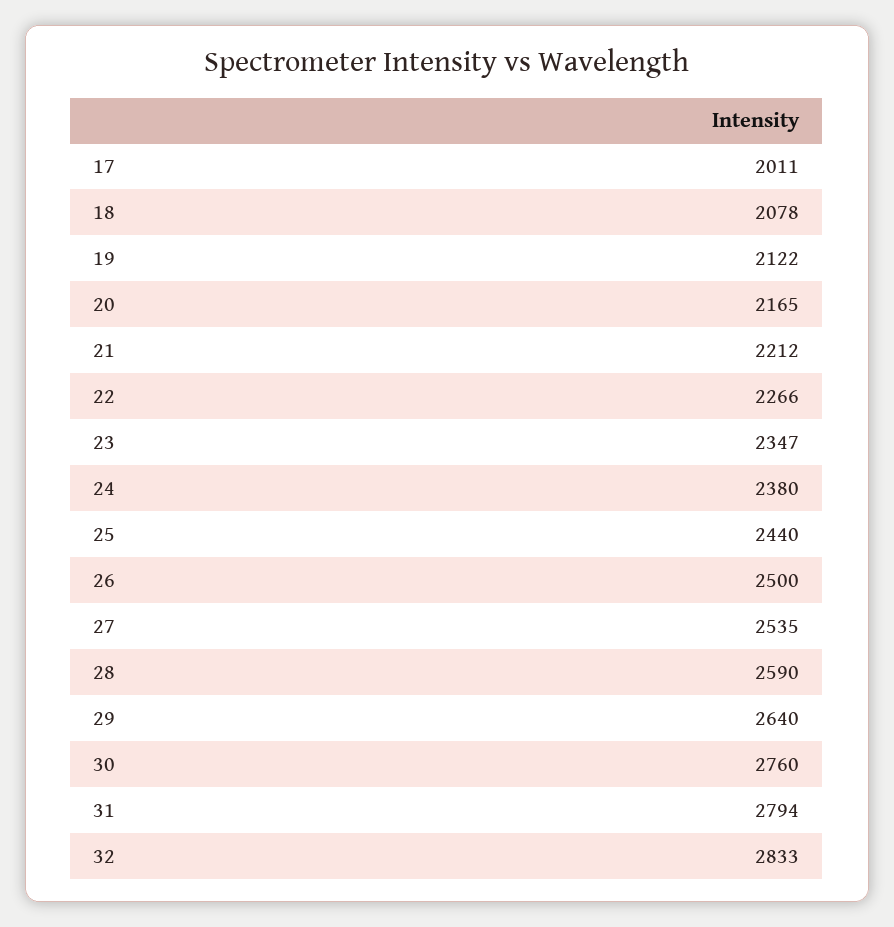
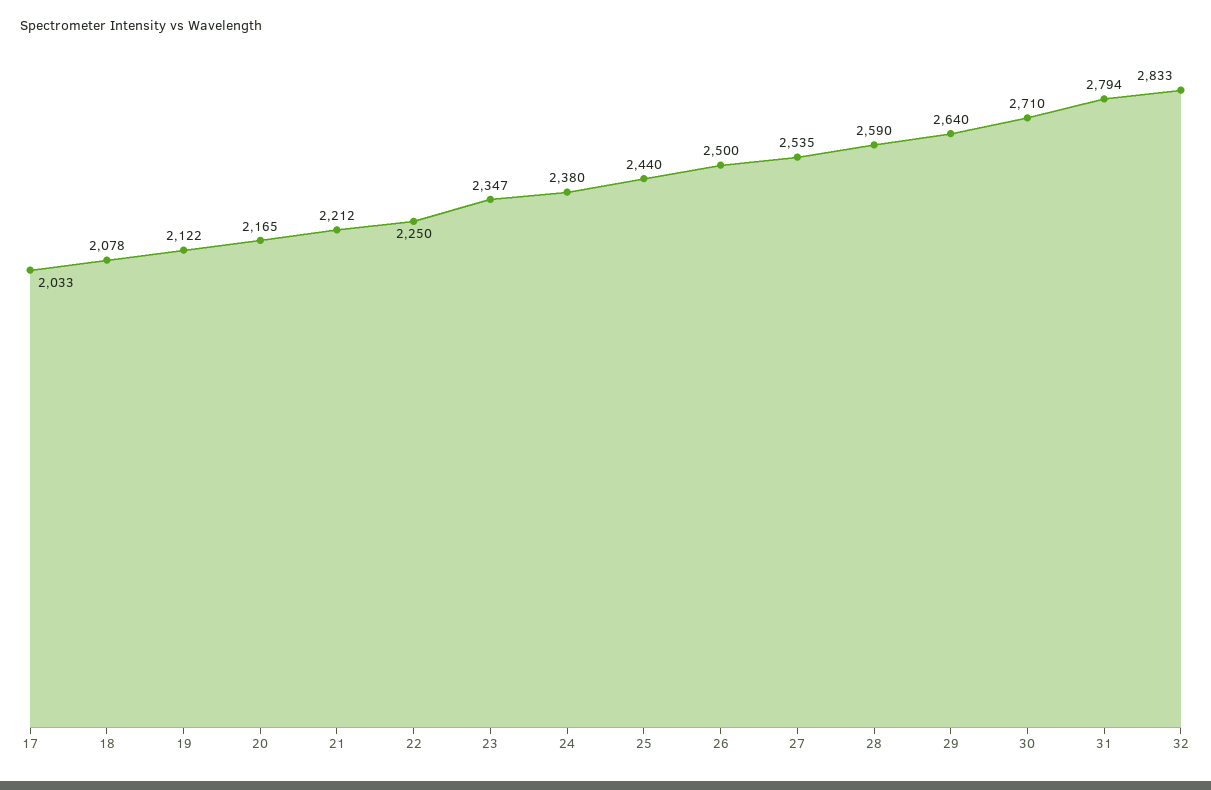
  {
-   "17": 2011,
+   "17": 2033,
    "18": 2078,
    "19": 2122,
    "20": 2165,
    "21": 2212,
-   "22": 2266,
+   "22": 2250,
    "23": 2347,
    "24": 2380,
    "25": 2440,
    "26": 2500,
    "27": 2535,
    "28": 2590,
    "29": 2640,
-   "30": 2760,
+   "30": 2710,
    "31": 2794,
    "32": 2833
  }

